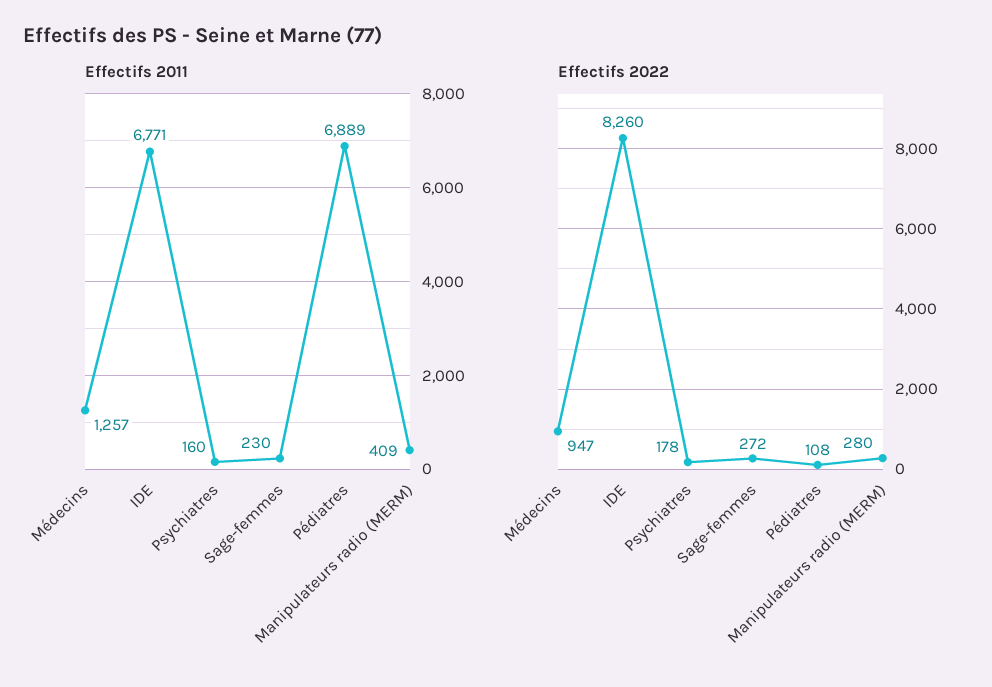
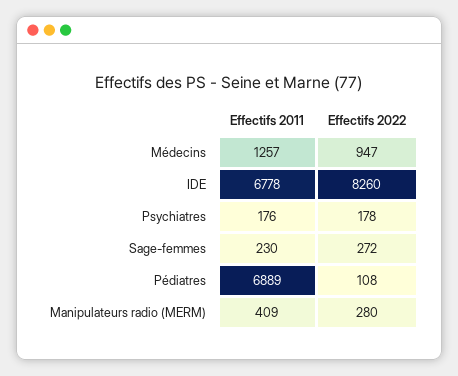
  {
    "Effectifs 2011": {
      "Médecins": 1257,
-     "IDE": 6771,
+     "IDE": 6778,
-     "Psychiatres": 160,
+     "Psychiatres": 176,
      "Sage-femmes": 230,
      "Pédiatres": 6889,
      "Manipulateurs radio (MERM)": 409
    },
    "Effectifs 2022": {
      "Médecins": 947,
      "IDE": 8260,
      "Psychiatres": 178,
      "Sage-femmes": 272,
      "Pédiatres": 108,
      "Manipulateurs radio (MERM)": 280
    }
  }

